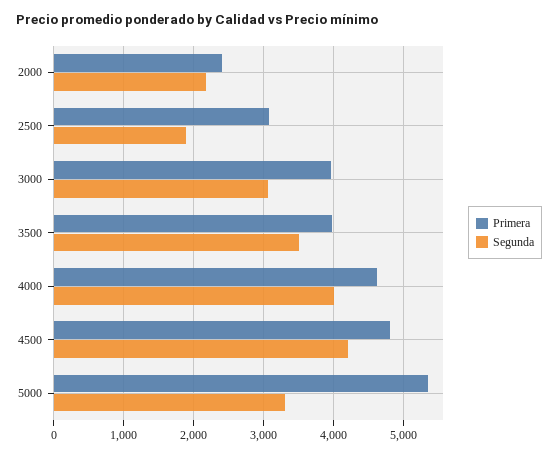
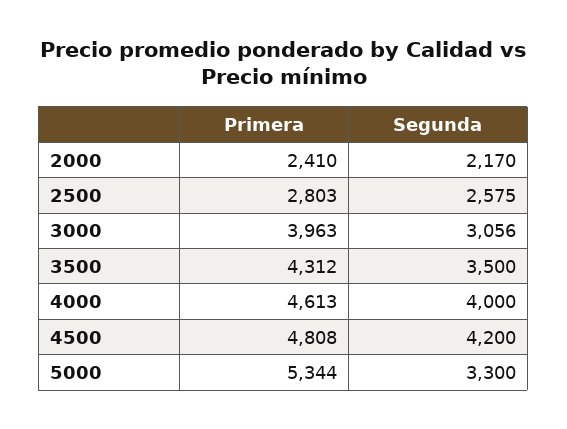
  {
    "Primera": {
      "2000": 2410,
-     "2500": 3100,
+     "2500": 2803,
      "3000": 3963,
-     "3500": 4000,
+     "3500": 4312,
      "4000": 4613,
      "4500": 4808,
      "5000": 5344
    },
    "Segunda": {
      "2000": 2170,
-     "2500": 1900,
+     "2500": 2575,
      "3000": 3056,
      "3500": 3500,
      "4000": 4000,
      "4500": 4200,
      "5000": 3300
    }
  }

